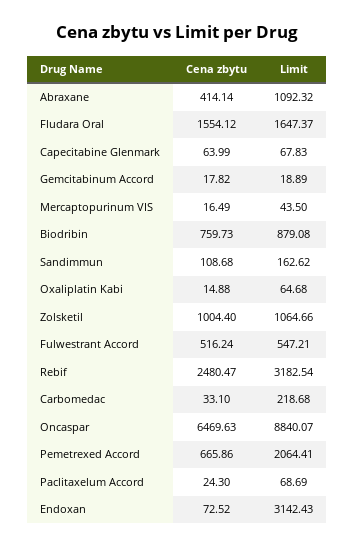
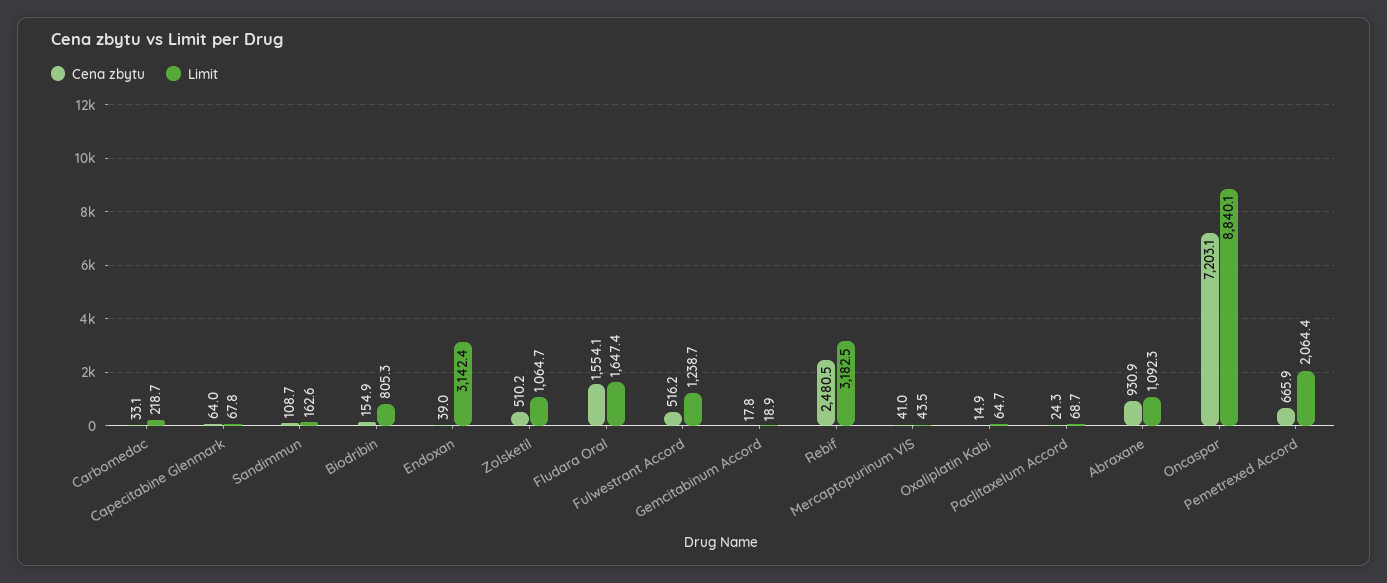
  {
    "Cena zbytu": {
-     "Abraxane": 414.14,
+     "Abraxane": 930.9,
      "Fludara Oral": 1554.12,
      "Capecitabine Glenmark": 63.99,
      "Gemcitabinum Accord": 17.82,
-     "Mercaptopurinum VIS": 16.49,
+     "Mercaptopurinum VIS": 41,
-     "Biodribin": 759.73,
+     "Biodribin": 154.9,
      "Sandimmun": 108.68,
      "Oxaliplatin Kabi": 14.88,
-     "Zolsketil": 1004.4,
+     "Zolsketil": 510.2,
      "Fulwestrant Accord": 516.24,
      "Rebif": 2480.47,
      "Carbomedac": 33.1,
-     "Oncaspar": 6469.63,
+     "Oncaspar": 7203.1,
      "Pemetrexed Accord": 665.86,
      "Paclitaxelum Accord": 24.3,
-     "Endoxan": 72.52
+     "Endoxan": 39
    },
    "Limit": {
      "Abraxane": 1092.32,
      "Fludara Oral": 1647.37,
      "Capecitabine Glenmark": 67.83,
      "Gemcitabinum Accord": 18.89,
      "Mercaptopurinum VIS": 43.5,
-     "Biodribin": 879.08,
+     "Biodribin": 805.3,
      "Sandimmun": 162.62,
      "Oxaliplatin Kabi": 64.68,
      "Zolsketil": 1064.66,
-     "Fulwestrant Accord": 547.21,
+     "Fulwestrant Accord": 1238.7,
      "Rebif": 3182.54,
      "Carbomedac": 218.68,
      "Oncaspar": 8840.07,
      "Pemetrexed Accord": 2064.41,
      "Paclitaxelum Accord": 68.69,
      "Endoxan": 3142.43
    }
  }

